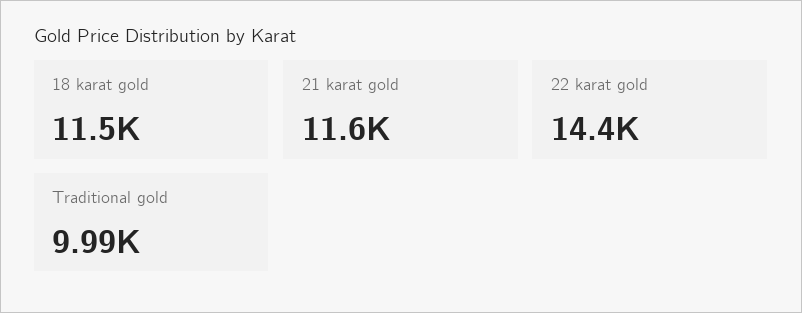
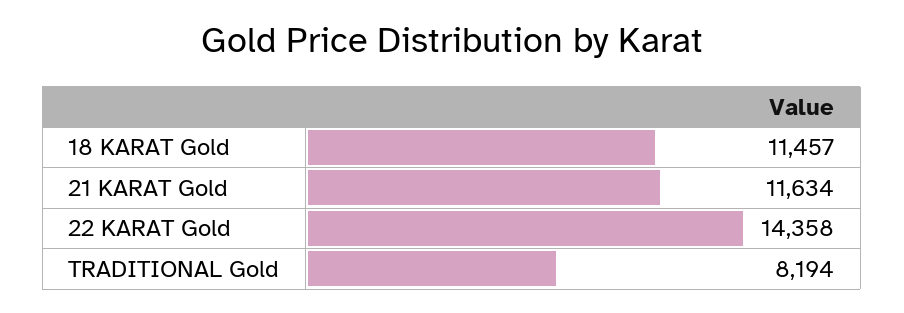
  {
    "18 karat gold": 11457,
    "21 karat gold": 11634,
    "22 karat gold": 14358,
-   "Traditional gold": 9990
+   "Traditional gold": 8194
  }

